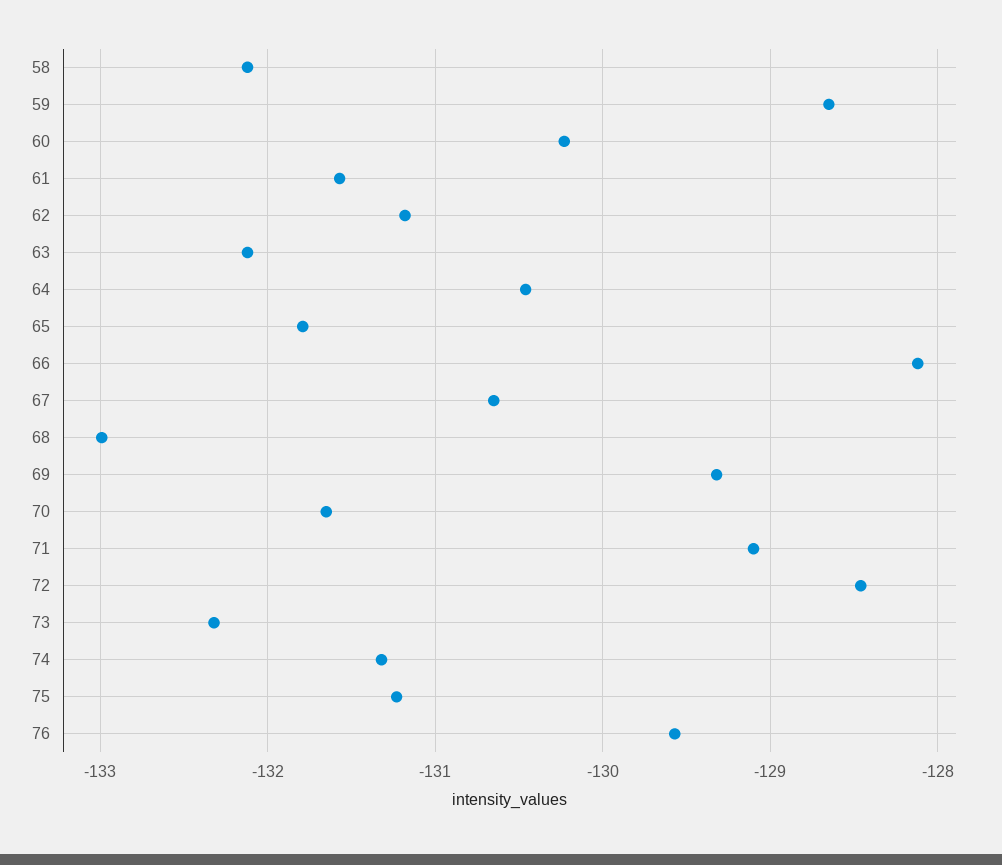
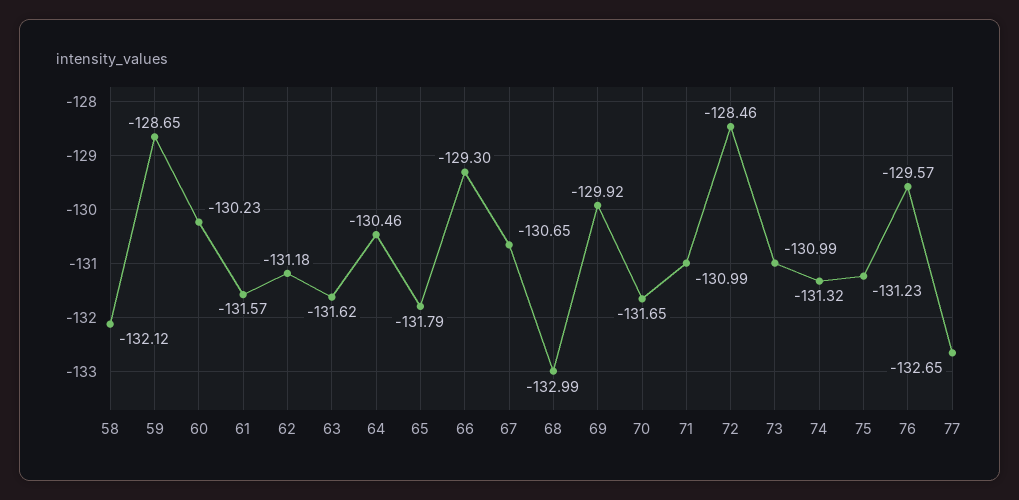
  {
    "58": -132.12,
    "59": -128.65,
    "60": -130.23,
    "61": -131.57,
    "62": -131.18,
-   "63": -132.1,
+   "63": -131.62,
    "64": -130.46,
    "65": -131.79,
-   "66": -128.1,
+   "66": -129.3,
    "67": -130.65,
    "68": -132.99,
-   "69": -129.3,
+   "69": -129.92,
    "70": -131.65,
-   "71": -129.1,
+   "71": -130.99,
    "72": -128.46,
-   "73": -132.3,
+   "73": -130.99,
    "74": -131.32,
    "75": -131.23,
-   "76": -129.57
+   "76": -129.57,
+   "77": -132.65
  }

